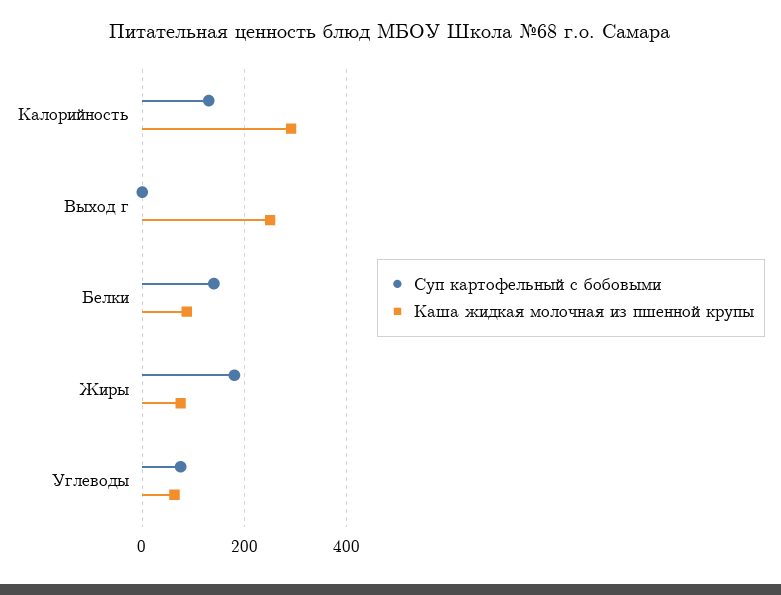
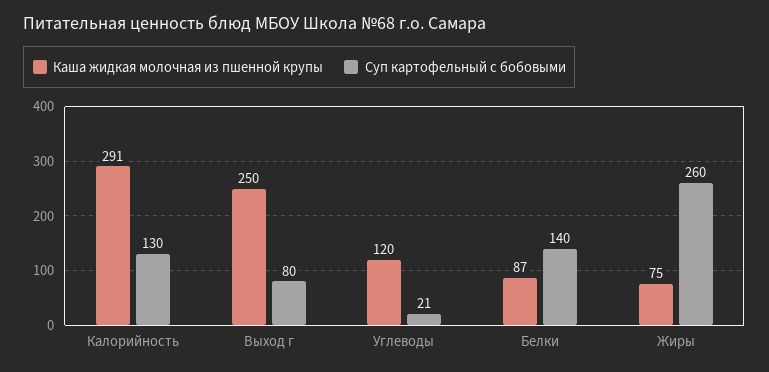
  {
    "Суп картофельный с бобовыми": {
      "Калорийность": 130,
-     "Выход г": 0,
+     "Выход г": 80,
      "Белки": 140,
-     "Жиры": 180,
+     "Жиры": 260,
-     "Углеводы": 80
+     "Углеводы": 21
    },
    "Каша жидкая молочная из пшенной крупы": {
      "Калорийность": 291,
      "Выход г": 250,
      "Белки": 87,
      "Жиры": 75,
-     "Углеводы": 60
+     "Углеводы": 120
    }
  }

